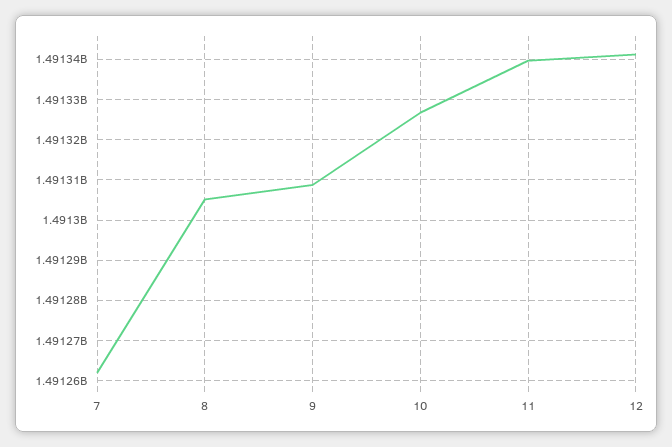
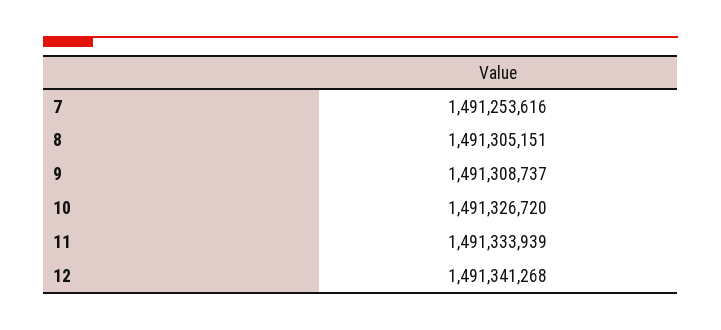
  {
-   "7": 1491262000,
+   "7": 1491253616,
    "8": 1491305151,
    "9": 1491308737,
    "10": 1491326720,
-   "11": 1491340000,
+   "11": 1491333939,
    "12": 1491341268
  }

